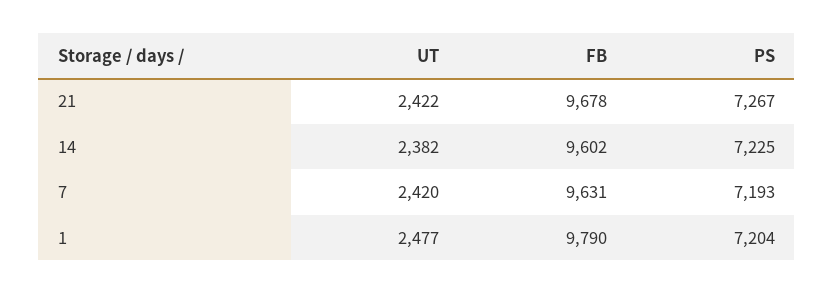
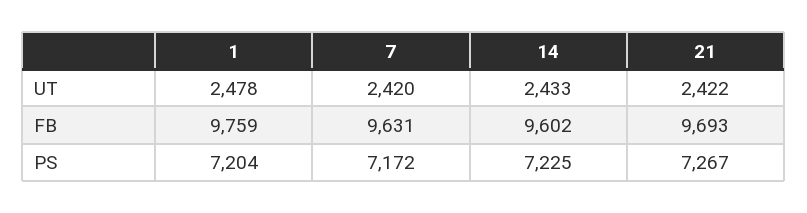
  {
    "UT": {
      "21": 2422,
-     "14": 2382,
+     "14": 2433,
      "7": 2420,
-     "1": 2477
+     "1": 2478
    },
    "FB": {
-     "21": 9678,
+     "21": 9693,
      "14": 9602,
      "7": 9631,
-     "1": 9790
+     "1": 9759
    },
    "PS": {
      "21": 7267,
      "14": 7225,
-     "7": 7193,
+     "7": 7172,
      "1": 7204
    }
  }

